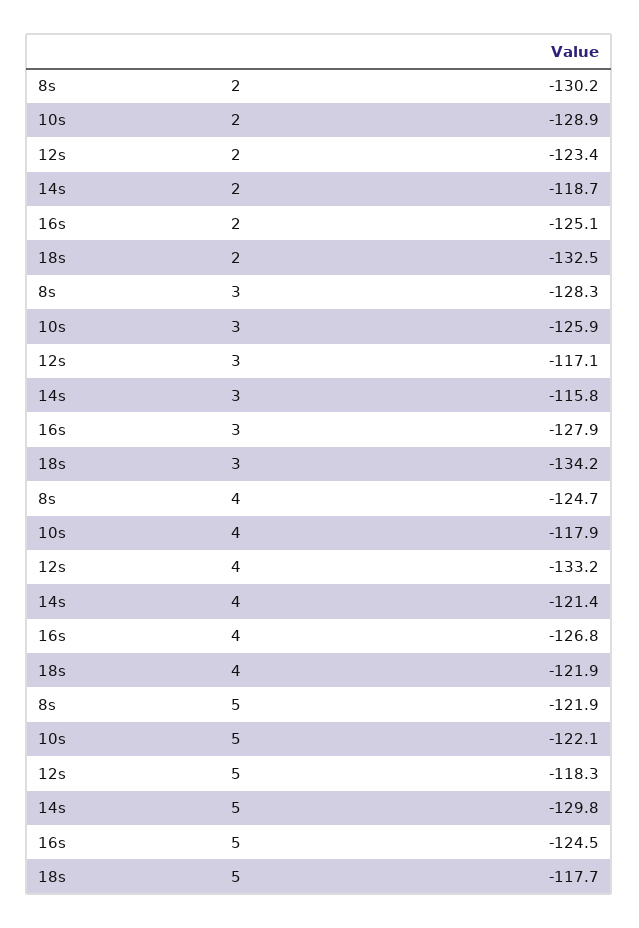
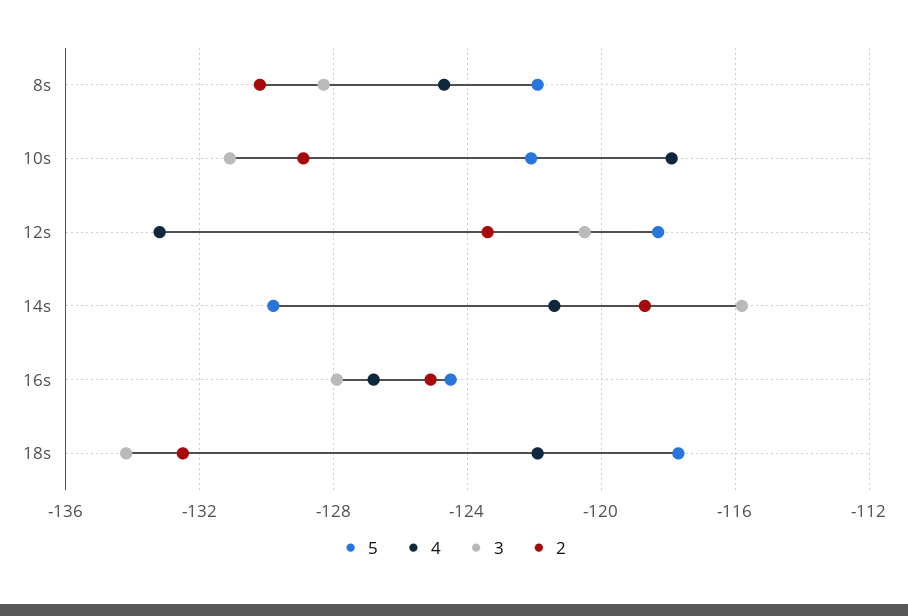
  {
    "2": {
      "8s": -130.2,
      "10s": -128.9,
      "12s": -123.4,
      "14s": -118.7,
      "16s": -125.1,
      "18s": -132.5
    },
    "3": {
      "8s": -128.3,
-     "10s": -125.9,
+     "10s": -131,
-     "12s": -117.1,
+     "12s": -120.5,
      "14s": -115.8,
      "16s": -127.9,
      "18s": -134.2
    },
    "4": {
      "8s": -124.7,
      "10s": -117.9,
      "12s": -133.2,
      "14s": -121.4,
      "16s": -126.8,
      "18s": -121.9
    },
    "5": {
      "8s": -121.9,
      "10s": -122.1,
      "12s": -118.3,
      "14s": -129.8,
      "16s": -124.5,
      "18s": -117.7
    }
  }

